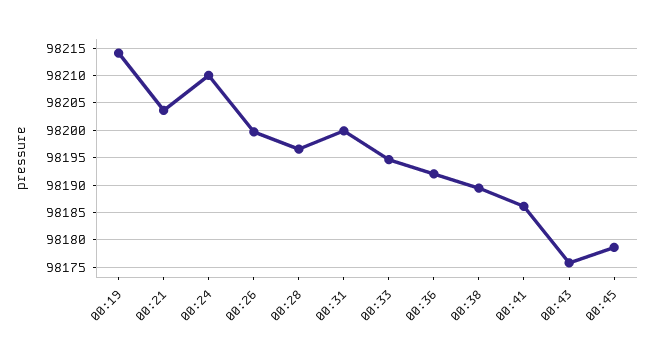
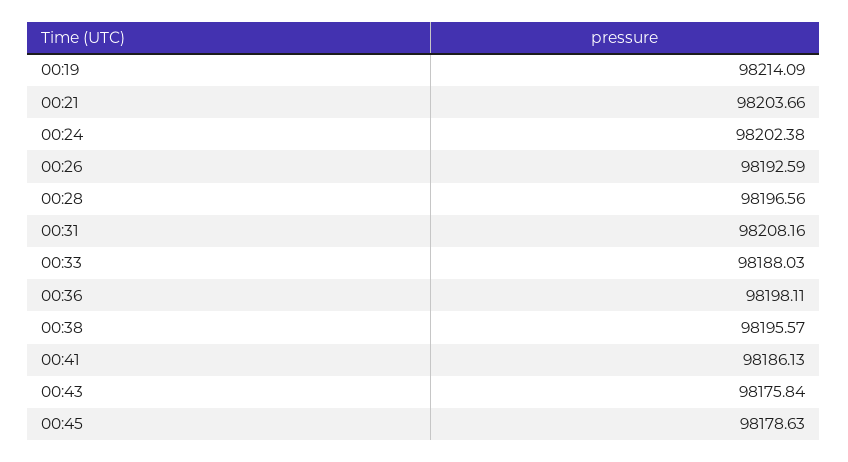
  {
    "00:19": 98214.09,
    "00:21": 98203.66,
-   "00:24": 98210,
+   "00:24": 98202.38,
-   "00:26": 98200,
+   "00:26": 98192.59,
    "00:28": 98196.56,
-   "00:31": 98200,
+   "00:31": 98208.16,
-   "00:33": 98195,
+   "00:33": 98188.03,
-   "00:36": 98192.5,
+   "00:36": 98198.11,
-   "00:38": 98190,
+   "00:38": 98195.57,
    "00:41": 98186.13,
    "00:43": 98175.84,
    "00:45": 98178.63
  }

